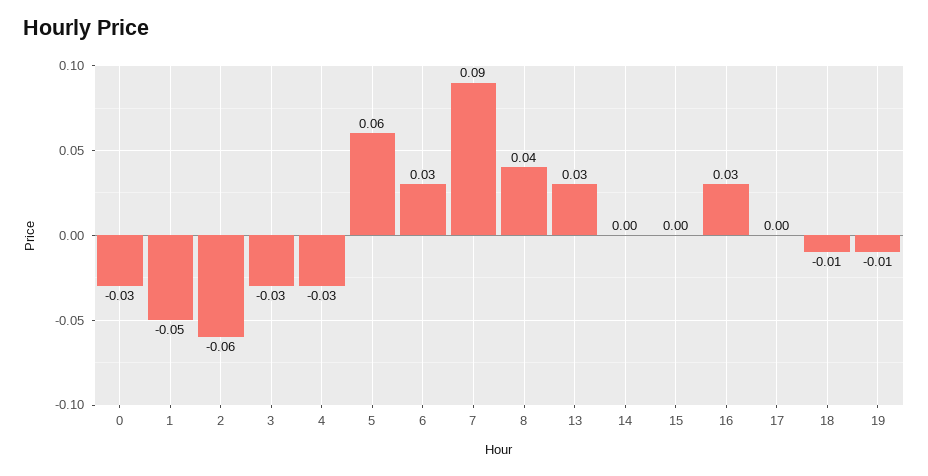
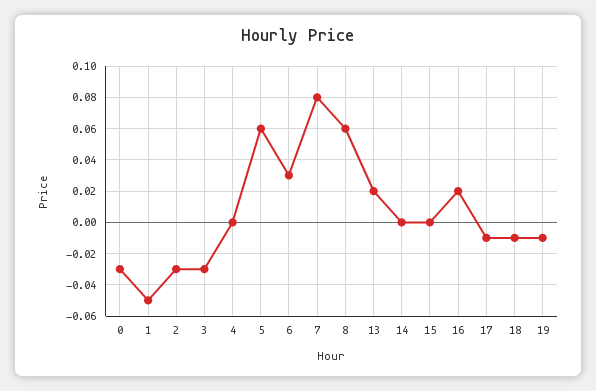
  {
    "0": -0.03,
    "1": -0.05,
-   "2": -0.06,
+   "2": -0.03,
    "3": -0.03,
-   "4": -0.03,
+   "4": 0,
    "5": 0.06,
    "6": 0.03,
-   "7": 0.09,
+   "7": 0.08,
-   "8": 0.04,
+   "8": 0.06,
-   "13": 0.03,
+   "13": 0.02,
    "14": 0,
    "15": 0,
-   "16": 0.03,
+   "16": 0.02,
-   "17": 0,
+   "17": -0.01,
    "18": -0.01,
    "19": -0.01
  }

